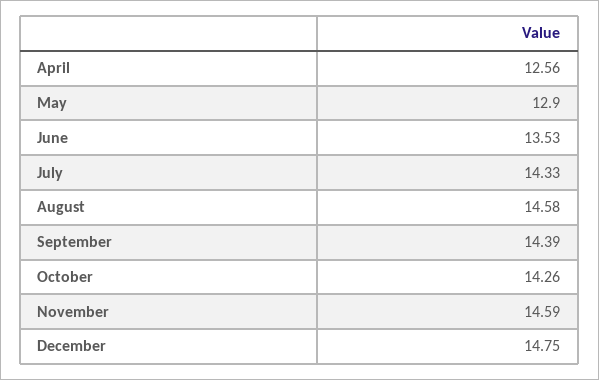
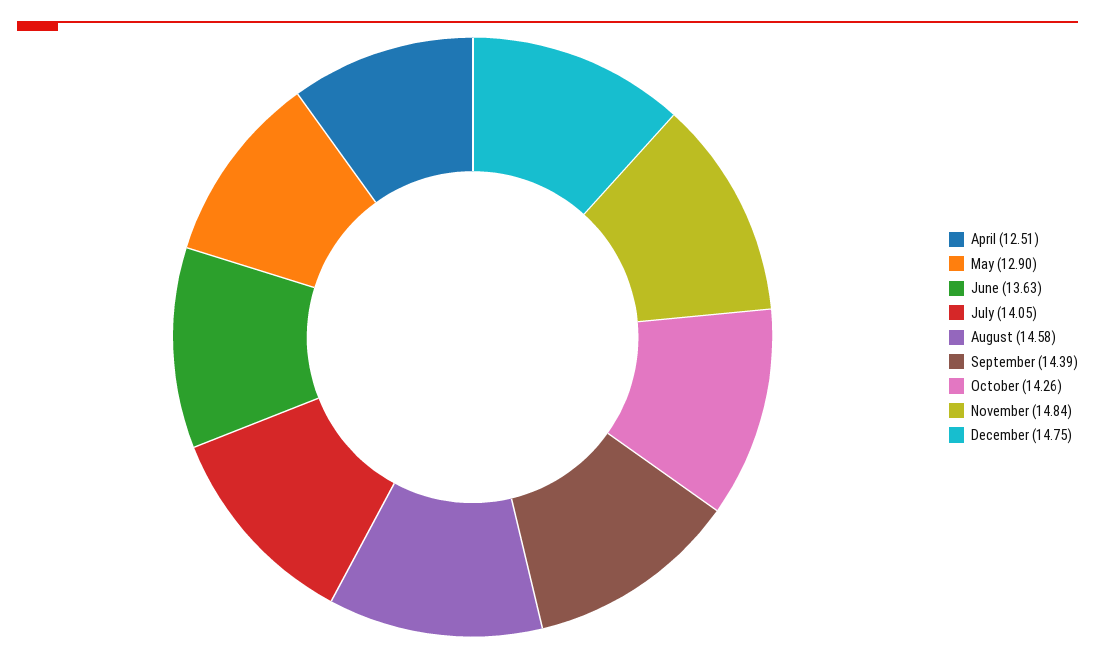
  {
-   "April": 12.56,
+   "April": 12.51,
    "May": 12.9,
-   "June": 13.53,
+   "June": 13.63,
-   "July": 14.33,
+   "July": 14.05,
    "August": 14.58,
    "September": 14.39,
    "October": 14.26,
-   "November": 14.59,
+   "November": 14.84,
    "December": 14.75
  }

